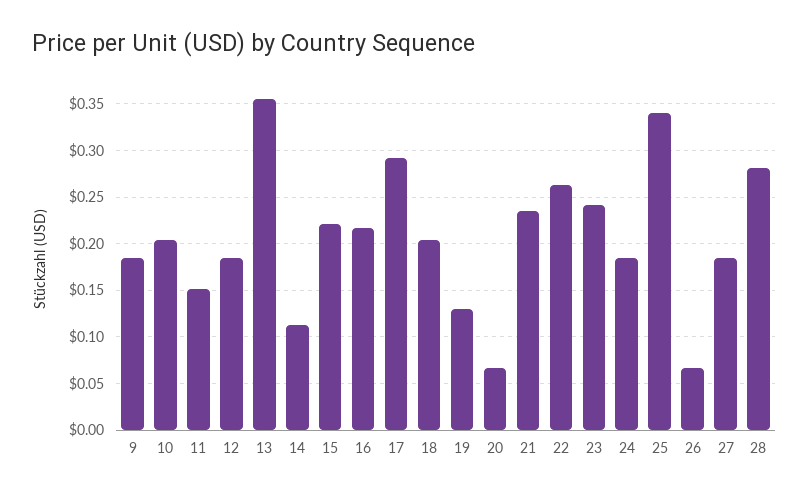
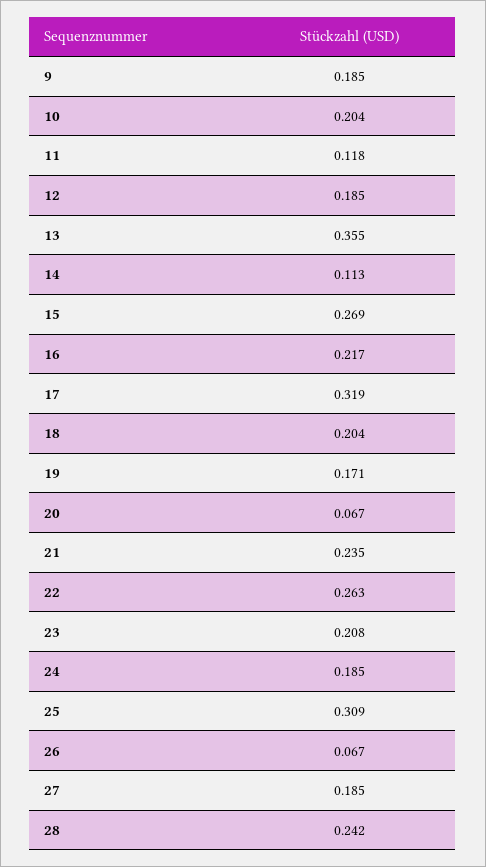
  {
    "9": 0.185,
    "10": 0.204,
-   "11": 0.15,
+   "11": 0.118,
    "12": 0.185,
    "13": 0.355,
    "14": 0.113,
-   "15": 0.22,
+   "15": 0.269,
    "16": 0.217,
-   "17": 0.29,
+   "17": 0.319,
    "18": 0.204,
-   "19": 0.13,
+   "19": 0.171,
    "20": 0.067,
    "21": 0.235,
    "22": 0.263,
-   "23": 0.24,
+   "23": 0.208,
    "24": 0.185,
-   "25": 0.34,
+   "25": 0.309,
    "26": 0.067,
    "27": 0.185,
-   "28": 0.28
+   "28": 0.242
  }

